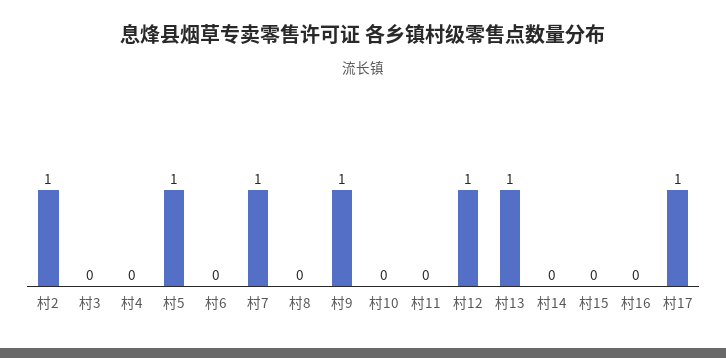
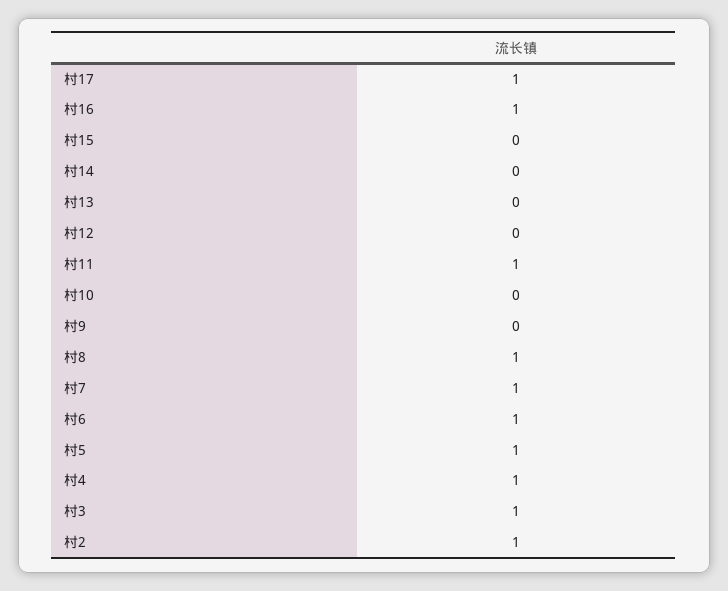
  {
    "村2": 1,
-   "村3": 0,
+   "村3": 1,
-   "村4": 0,
+   "村4": 1,
    "村5": 1,
-   "村6": 0,
+   "村6": 1,
    "村7": 1,
-   "村8": 0,
+   "村8": 1,
-   "村9": 1,
+   "村9": 0,
    "村10": 0,
-   "村11": 0,
+   "村11": 1,
-   "村12": 1,
+   "村12": 0,
-   "村13": 1,
+   "村13": 0,
    "村14": 0,
    "村15": 0,
-   "村16": 0,
+   "村16": 1,
    "村17": 1
  }

